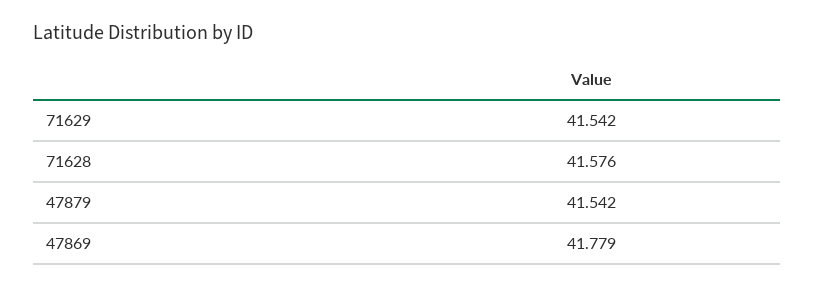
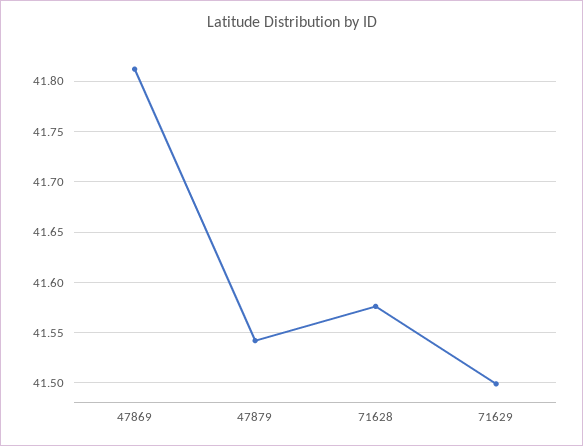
  {
-   "71629": 41.542,
+   "71629": 41.5,
    "71628": 41.576,
    "47879": 41.542,
-   "47869": 41.779
+   "47869": 41.81
  }

